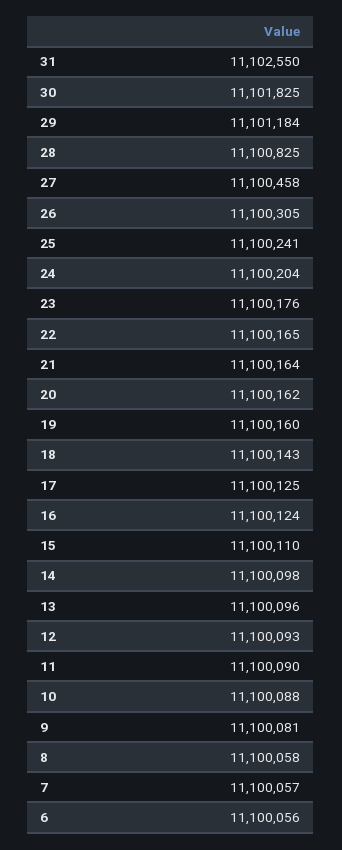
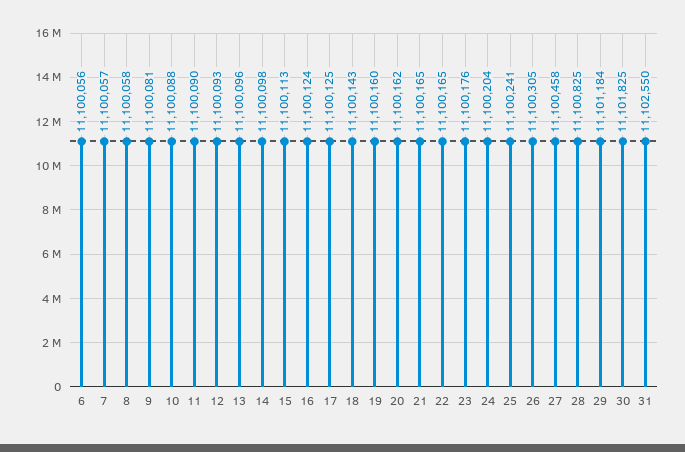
  {
    "31": 11102550,
    "30": 11101825,
    "29": 11101184,
    "28": 11100825,
    "27": 11100458,
    "26": 11100305,
    "25": 11100241,
    "24": 11100204,
    "23": 11100176,
    "22": 11100165,
-   "21": 11100164,
+   "21": 11100165,
    "20": 11100162,
    "19": 11100160,
    "18": 11100143,
    "17": 11100125,
    "16": 11100124,
-   "15": 11100110,
+   "15": 11100113,
    "14": 11100098,
    "13": 11100096,
    "12": 11100093,
    "11": 11100090,
    "10": 11100088,
    "9": 11100081,
    "8": 11100058,
    "7": 11100057,
    "6": 11100056
  }

